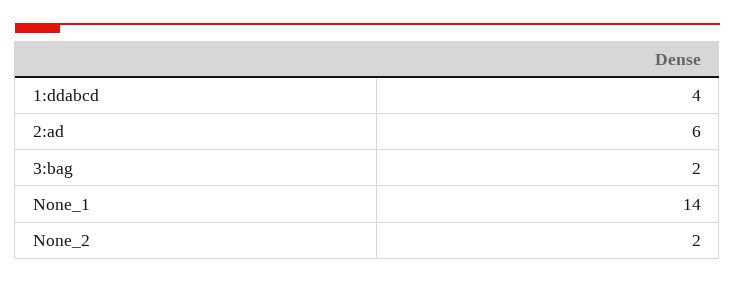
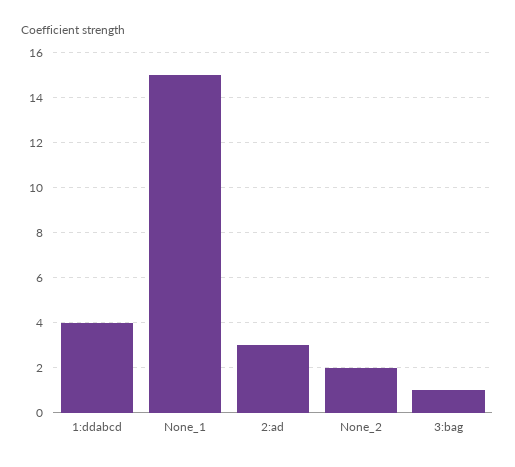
  {
    "1:ddabcd": 4,
-   "2:ad": 6,
+   "2:ad": 3,
-   "3:bag": 2,
+   "3:bag": 1,
-   "None_1": 14,
+   "None_1": 15,
    "None_2": 2
  }

